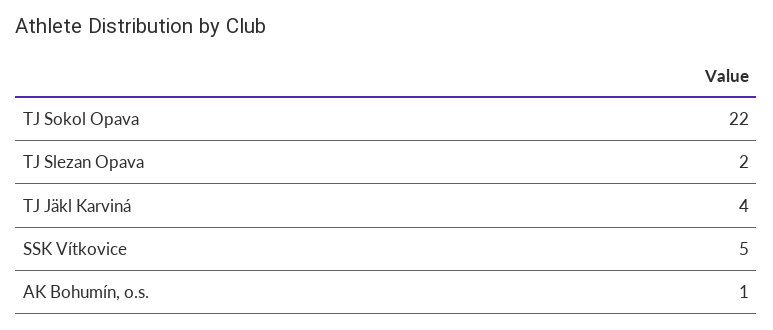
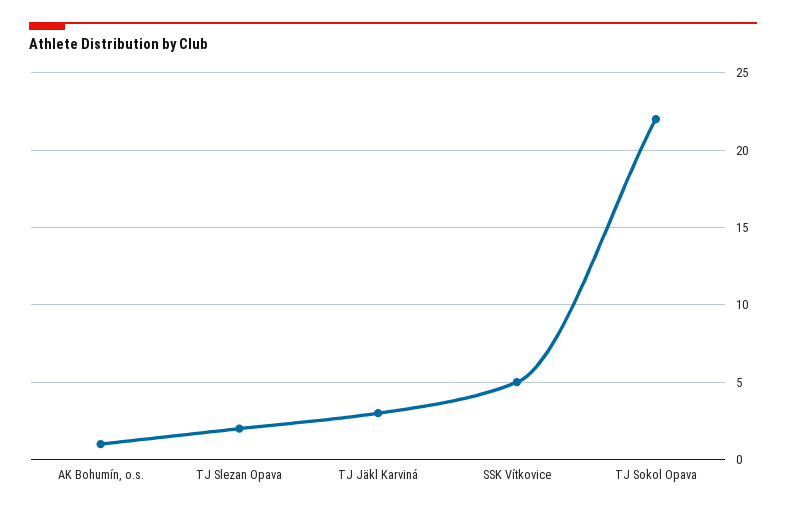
  {
    "TJ Sokol Opava": 22,
    "TJ Slezan Opava": 2,
-   "TJ Jäkl Karviná": 4,
+   "TJ Jäkl Karviná": 3,
    "SSK Vítkovice": 5,
    "AK Bohumín, o.s.": 1
  }

